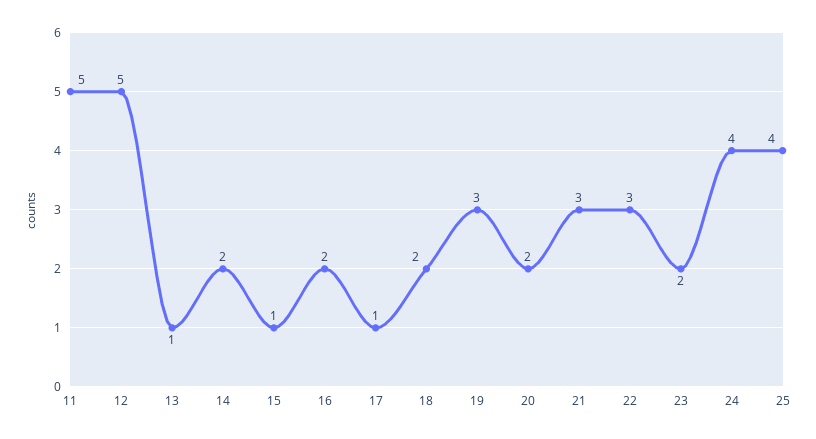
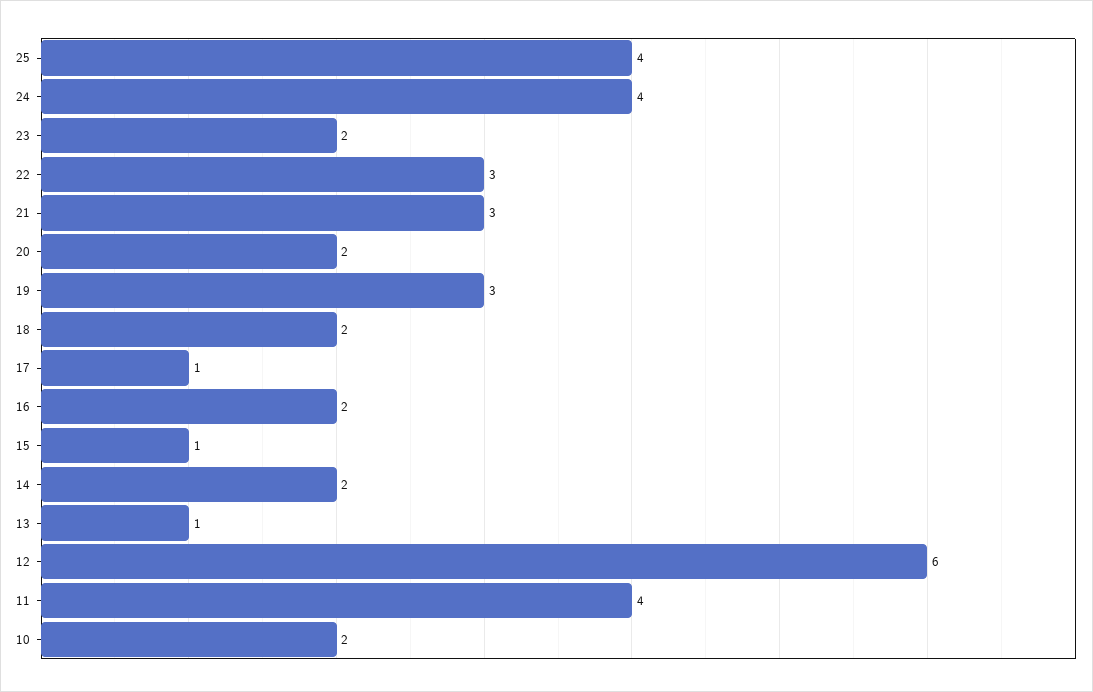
  {
-   "11": 5,
+   "11": 4,
-   "12": 5,
+   "12": 6,
    "13": 1,
    "14": 2,
    "15": 1,
    "16": 2,
    "17": 1,
    "18": 2,
    "19": 3,
    "20": 2,
    "21": 3,
    "22": 3,
    "23": 2,
    "24": 4,
-   "25": 4
+   "25": 4,
+   "10": 2
  }

